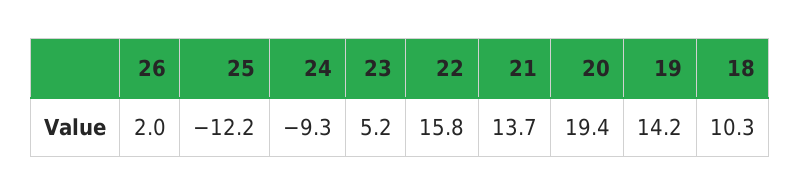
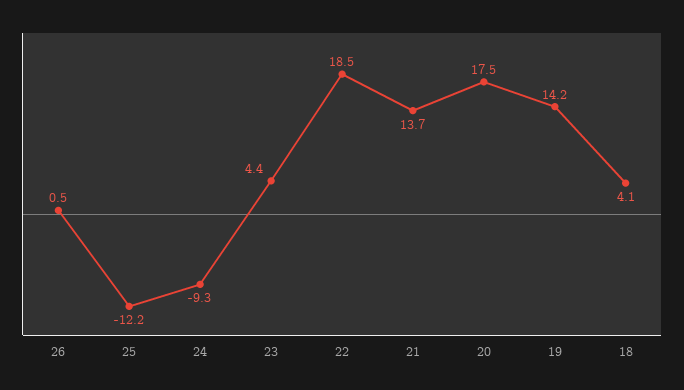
  {
-   "26": 2,
+   "26": 0.5,
    "25": -12.2,
    "24": -9.3,
-   "23": 5.2,
+   "23": 4.4,
-   "22": 15.8,
+   "22": 18.5,
    "21": 13.7,
-   "20": 19.4,
+   "20": 17.5,
    "19": 14.2,
-   "18": 10.3
+   "18": 4.1
  }

